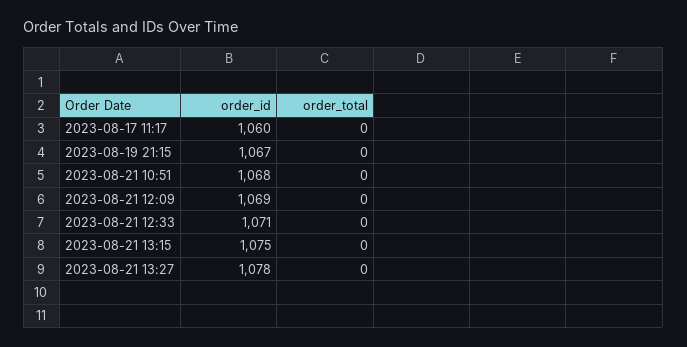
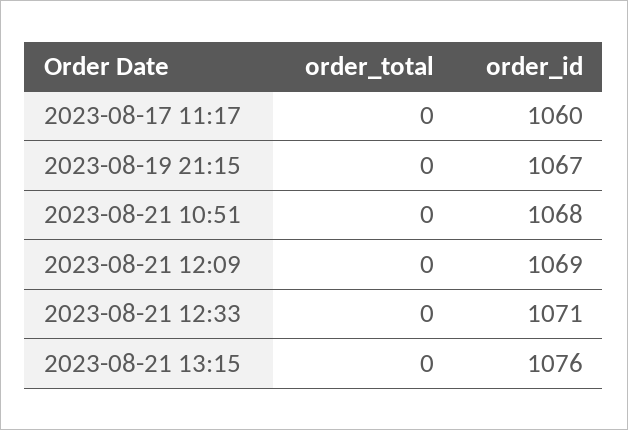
  {
    "order_id": {
      "2023-08-17 11:17": 1060,
      "2023-08-19 21:15": 1067,
      "2023-08-21 10:51": 1068,
      "2023-08-21 12:09": 1069,
      "2023-08-21 12:33": 1071,
-     "2023-08-21 13:15": 1075,
+     "2023-08-21 13:15": 1076
-     "2023-08-21 13:27": 1078
    },
    "order_total": {
      "2023-08-17 11:17": 0,
      "2023-08-19 21:15": 0,
      "2023-08-21 10:51": 0,
      "2023-08-21 12:09": 0,
      "2023-08-21 12:33": 0,
-     "2023-08-21 13:15": 0,
+     "2023-08-21 13:15": 0
-     "2023-08-21 13:27": 0
    }
  }

